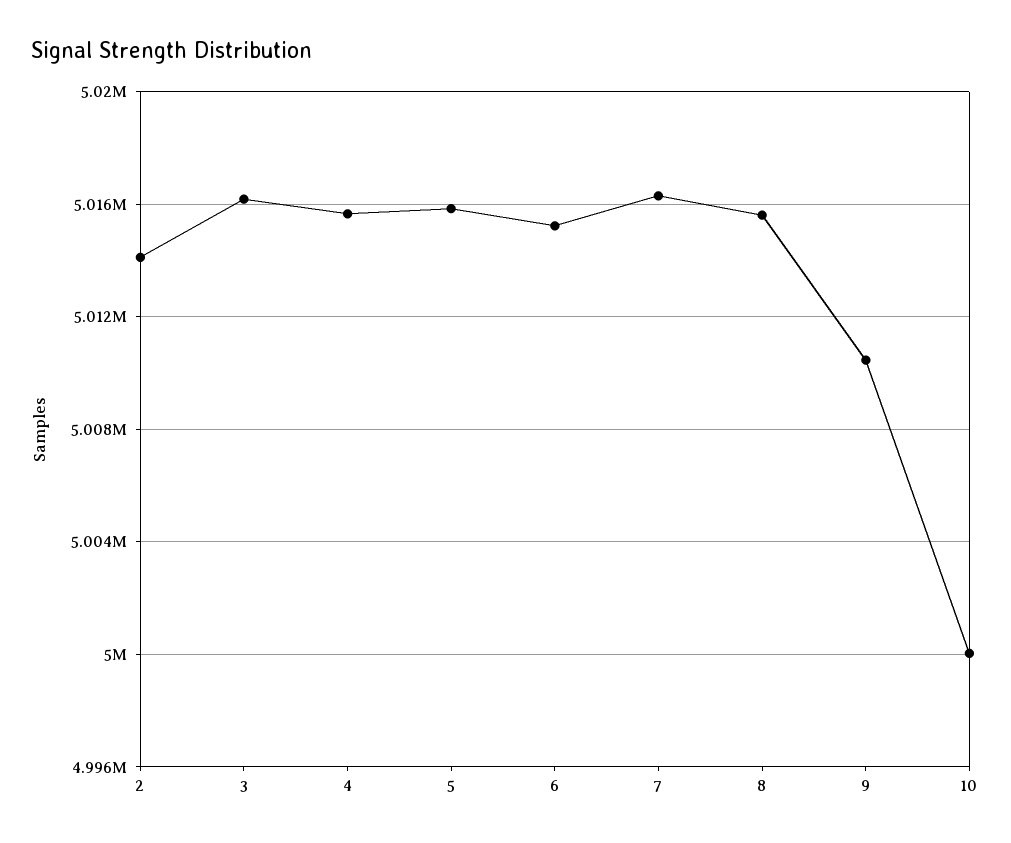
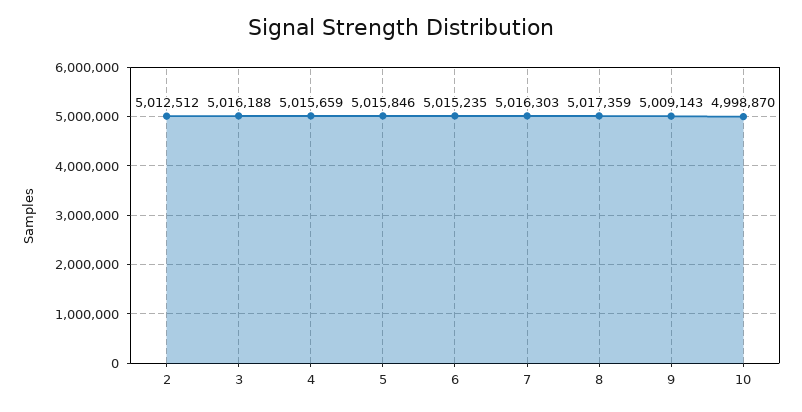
  {
-   "2": 5014000,
+   "2": 5012512,
    "3": 5016188,
    "4": 5015659,
    "5": 5015846,
    "6": 5015235,
    "7": 5016303,
-   "8": 5015500,
+   "8": 5017359,
-   "9": 5010500,
+   "9": 5009143,
-   "10": 5000000
+   "10": 4998870
  }

